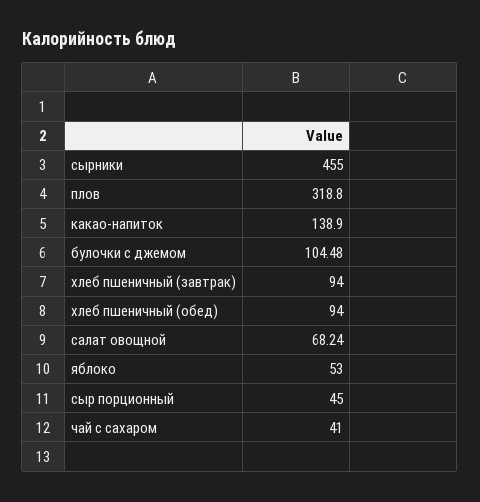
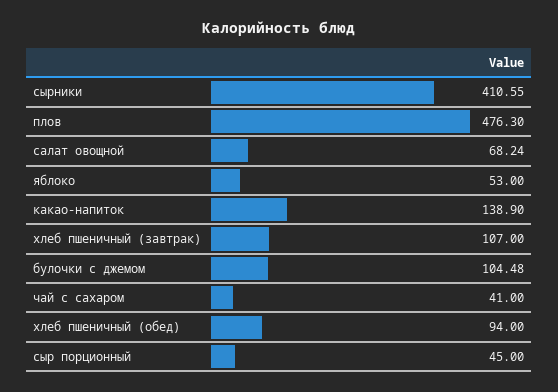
  {
-   "сырники": 455,
+   "сырники": 410.55,
-   "плов": 318.8,
+   "плов": 476.3,
    "какао-напиток": 138.9,
    "булочки с джемом": 104.48,
-   "хлеб пшеничный (завтрак)": 94,
+   "хлеб пшеничный (завтрак)": 107,
    "хлеб пшеничный (обед)": 94,
    "салат овощной": 68.24,
    "яблоко": 53,
    "сыр порционный": 45,
    "чай с сахаром": 41
  }

